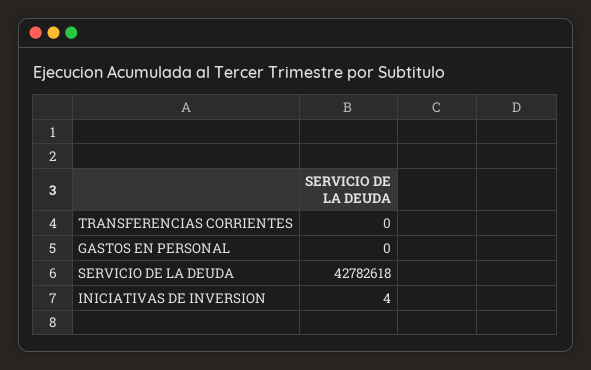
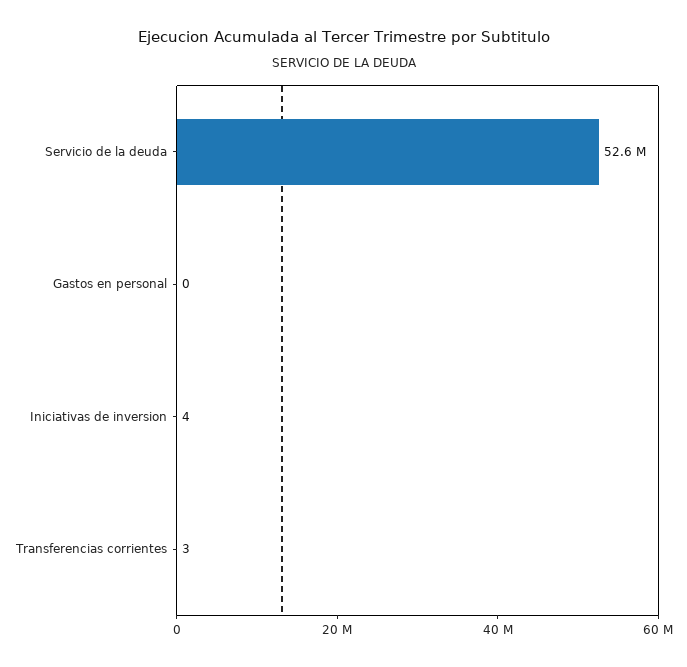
  {
-   "TRANSFERENCIAS CORRIENTES": 0,
+   "TRANSFERENCIAS CORRIENTES": 3,
    "GASTOS EN PERSONAL": 0,
-   "SERVICIO DE LA DEUDA": 42782618,
+   "SERVICIO DE LA DEUDA": 52600000,
    "INICIATIVAS DE INVERSION": 4
  }

